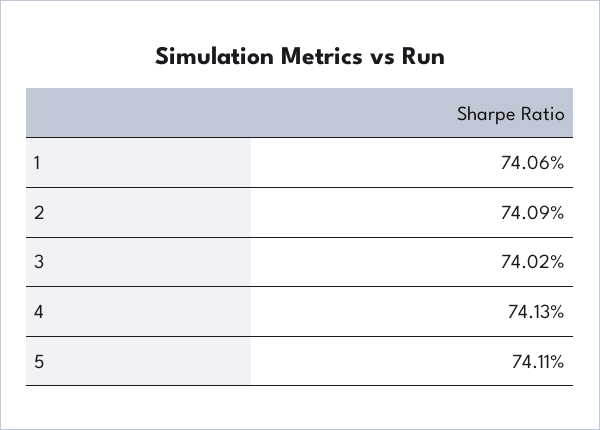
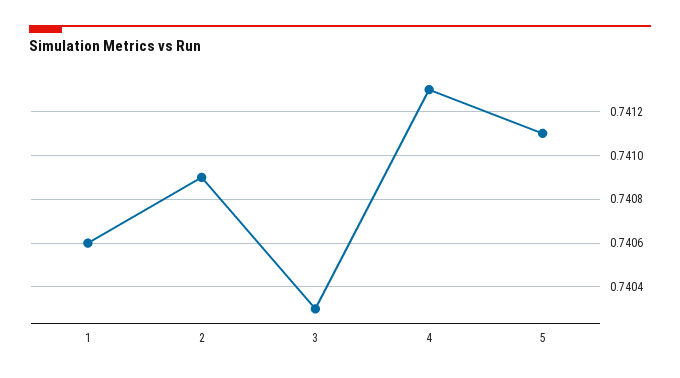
  {
    "1": 0.7406,
    "2": 0.7409,
-   "3": 0.7402,
+   "3": 0.7403,
    "4": 0.7413,
    "5": 0.7411
  }

